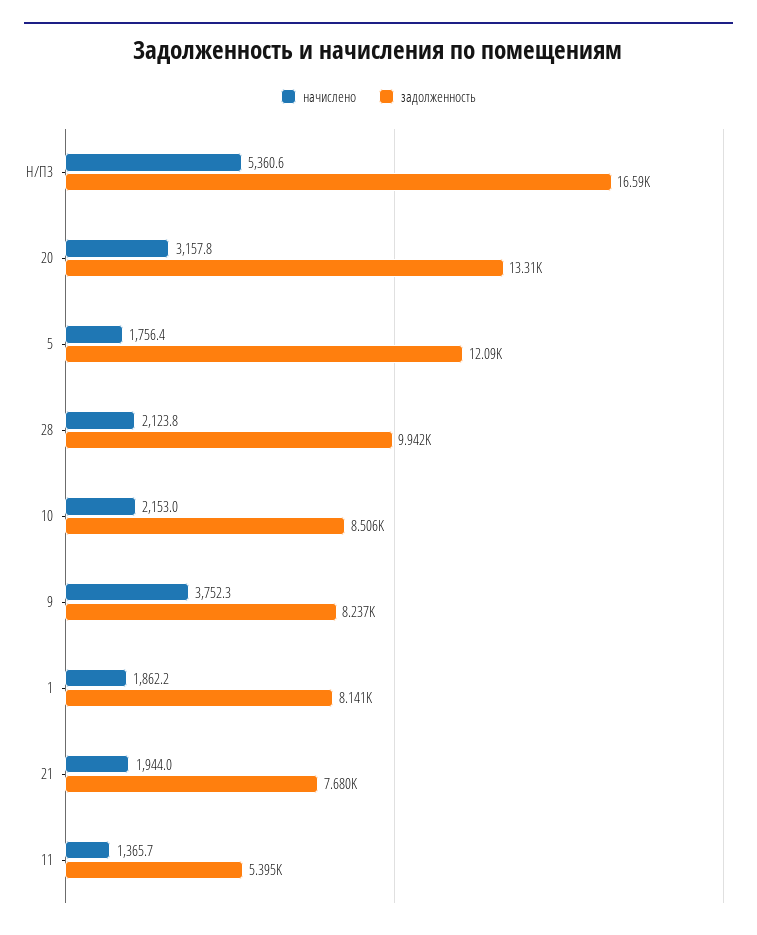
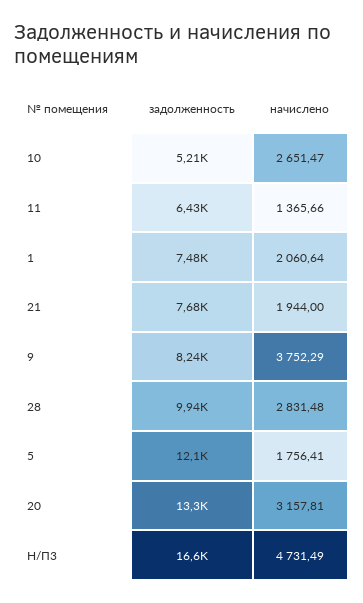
  {
    "начислено": {
-     "Н/П3": 5360.6,
+     "Н/П3": 4731.49,
      "20": 3157.81,
      "5": 1756.41,
-     "28": 2123.8,
+     "28": 2831.48,
-     "10": 2153,
+     "10": 2651.47,
      "9": 3752.29,
-     "1": 1862.2,
+     "1": 2060.64,
      "21": 1944,
      "11": 1365.66
    },
    "задолженность": {
      "Н/П3": 16590,
      "20": 13310,
      "5": 12090,
      "28": 9942,
-     "10": 8506,
+     "10": 5210,
      "9": 8237,
-     "1": 8141,
+     "1": 7480,
      "21": 7680,
-     "11": 5395
+     "11": 6430
    }
  }

